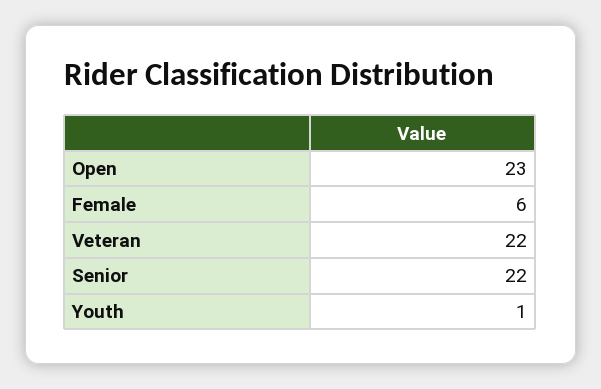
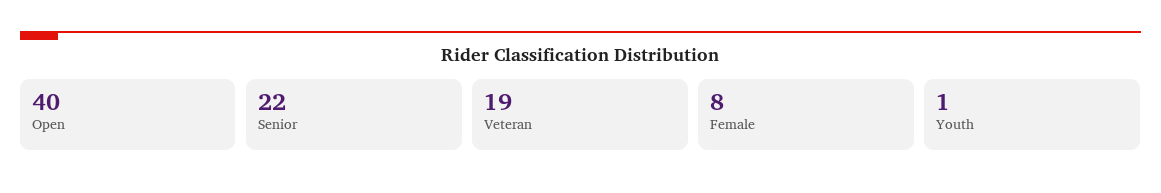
  {
-   "Open": 23,
+   "Open": 40,
-   "Female": 6,
+   "Female": 8,
-   "Veteran": 22,
+   "Veteran": 19,
    "Senior": 22,
    "Youth": 1
  }

